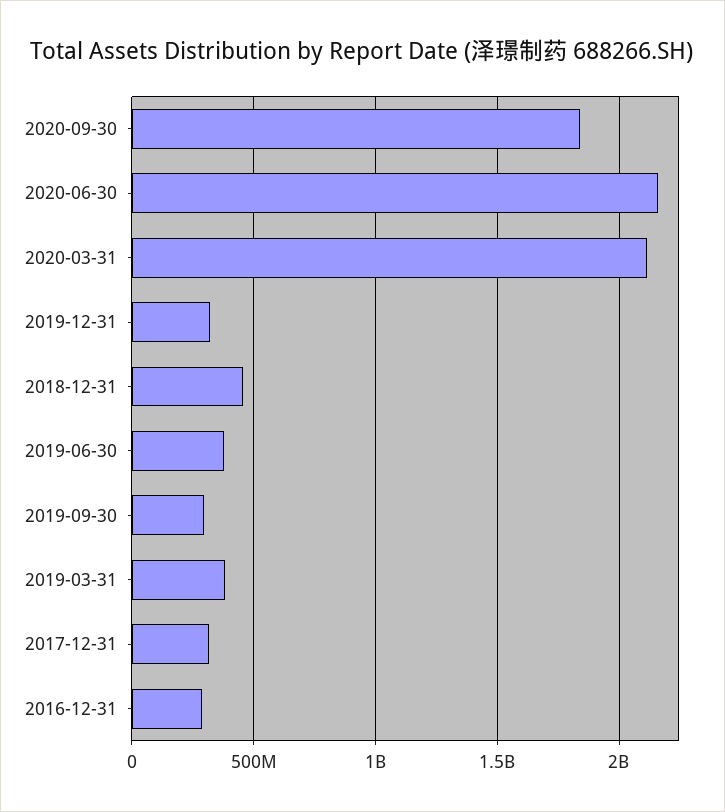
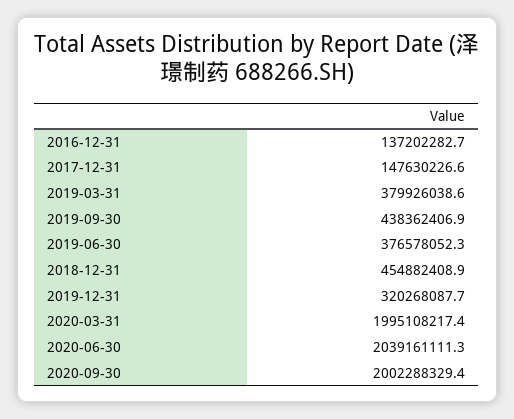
  {
-   "2020-09-30": 1850000000,
+   "2020-09-30": 2002288329.4,
-   "2020-06-30": 2150000000,
+   "2020-06-30": 2039161111.3,
-   "2020-03-31": 2100000000,
+   "2020-03-31": 1995108217.4,
    "2019-12-31": 320268087.7,
    "2018-12-31": 454882408.9,
    "2019-06-30": 376578052.3,
-   "2019-09-30": 300000000,
+   "2019-09-30": 438362406.9,
    "2019-03-31": 379926038.6,
-   "2017-12-31": 300000000,
+   "2017-12-31": 147630226.6,
-   "2016-12-31": 300000000
+   "2016-12-31": 137202282.7
  }

